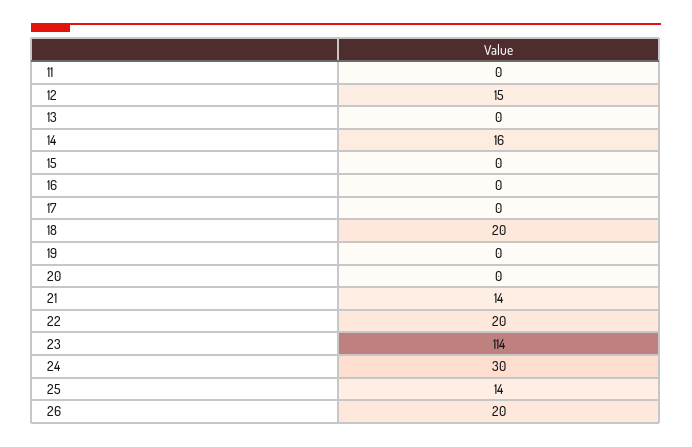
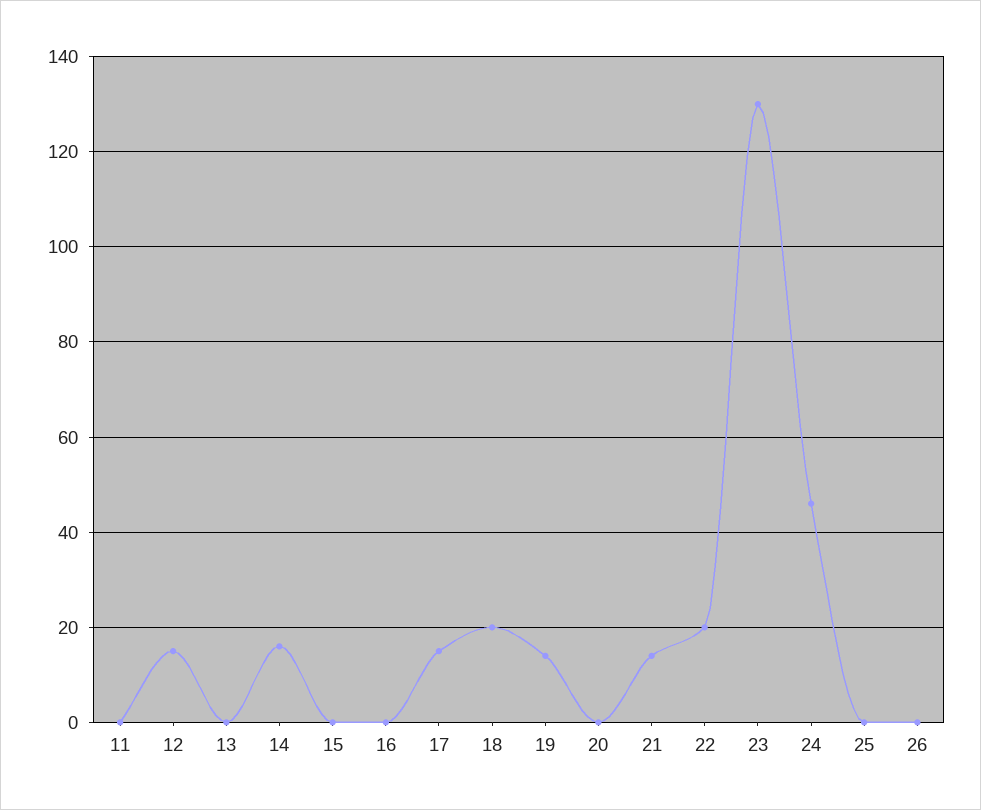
  {
    "11": 0,
    "12": 15,
    "13": 0,
    "14": 16,
    "15": 0,
    "16": 0,
-   "17": 0,
+   "17": 15,
    "18": 20,
-   "19": 0,
+   "19": 15,
    "20": 0,
    "21": 14,
    "22": 20,
-   "23": 114,
+   "23": 130,
-   "24": 30,
+   "24": 45,
-   "25": 14,
+   "25": 0,
-   "26": 20
+   "26": 0
  }

